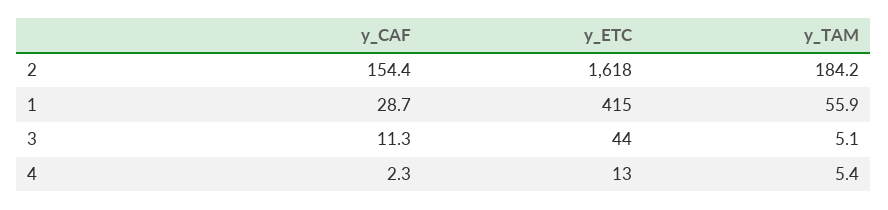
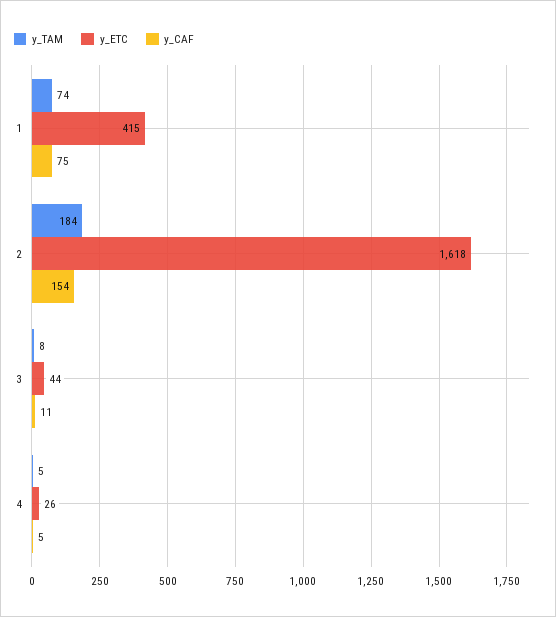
  {
    "y_CAF": {
      "2": 154.4,
-     "1": 28.7,
+     "1": 75,
      "3": 11.3,
-     "4": 2.3
+     "4": 5
    },
    "y_ETC": {
      "2": 1618,
      "1": 415,
      "3": 44,
-     "4": 13
+     "4": 26
    },
    "y_TAM": {
      "2": 184.2,
-     "1": 55.9,
+     "1": 74,
-     "3": 5.1,
+     "3": 8,
      "4": 5.4
    }
  }

